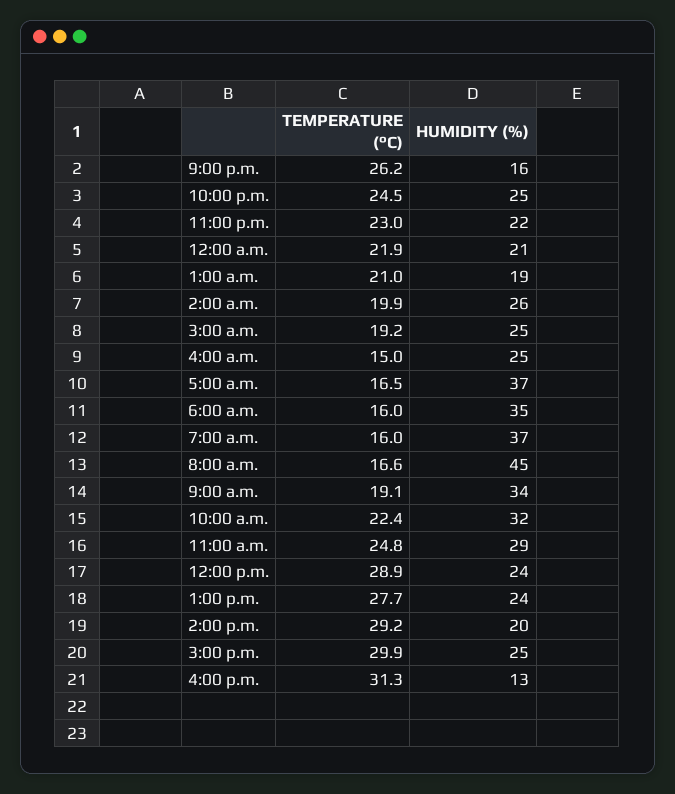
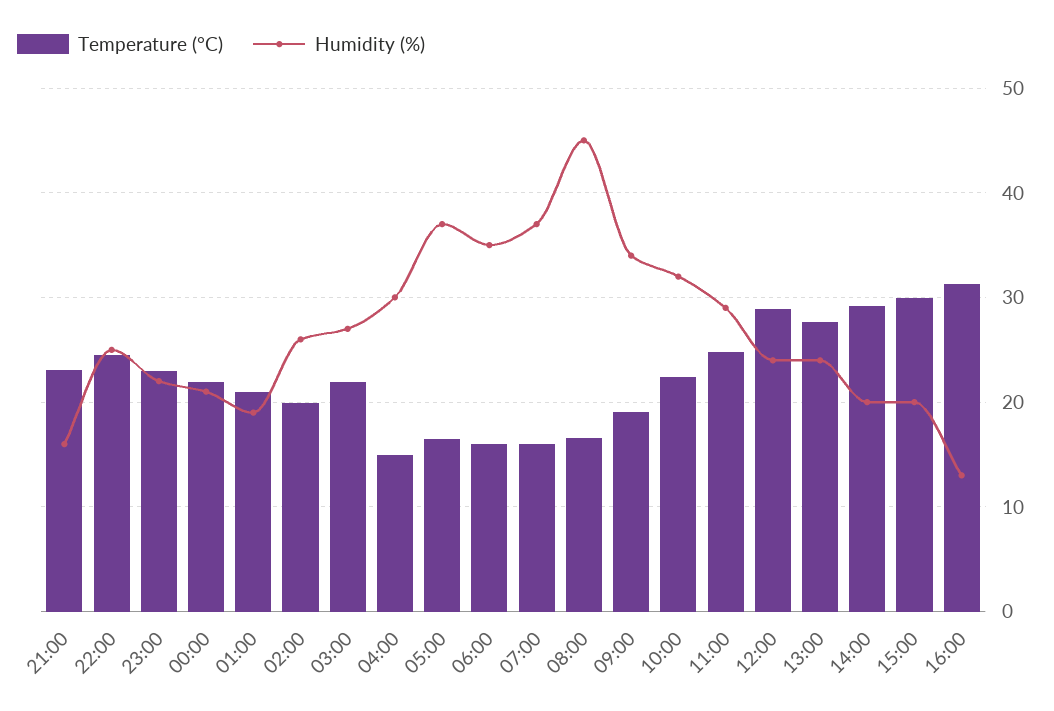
  {
    "TEMPERATURE (°C)": {
-     "9:00 p.m.": 26.2,
+     "9:00 p.m.": 23,
      "10:00 p.m.": 24.5,
      "11:00 p.m.": 23,
      "12:00 a.m.": 21.9,
      "1:00 a.m.": 21,
      "2:00 a.m.": 19.9,
-     "3:00 a.m.": 19.2,
+     "3:00 a.m.": 22,
      "4:00 a.m.": 15,
      "5:00 a.m.": 16.5,
      "6:00 a.m.": 16,
      "7:00 a.m.": 16,
      "8:00 a.m.": 16.6,
      "9:00 a.m.": 19.1,
      "10:00 a.m.": 22.4,
      "11:00 a.m.": 24.8,
      "12:00 p.m.": 28.9,
      "1:00 p.m.": 27.7,
      "2:00 p.m.": 29.2,
      "3:00 p.m.": 29.9,
      "4:00 p.m.": 31.3
    },
    "HUMIDITY (%)": {
      "9:00 p.m.": 16,
      "10:00 p.m.": 25,
      "11:00 p.m.": 22,
      "12:00 a.m.": 21,
      "1:00 a.m.": 19,
      "2:00 a.m.": 26,
-     "3:00 a.m.": 25,
+     "3:00 a.m.": 27,
-     "4:00 a.m.": 25,
+     "4:00 a.m.": 30,
      "5:00 a.m.": 37,
      "6:00 a.m.": 35,
      "7:00 a.m.": 37,
      "8:00 a.m.": 45,
      "9:00 a.m.": 34,
      "10:00 a.m.": 32,
      "11:00 a.m.": 29,
      "12:00 p.m.": 24,
      "1:00 p.m.": 24,
      "2:00 p.m.": 20,
-     "3:00 p.m.": 25,
+     "3:00 p.m.": 20,
      "4:00 p.m.": 13
    }
  }

